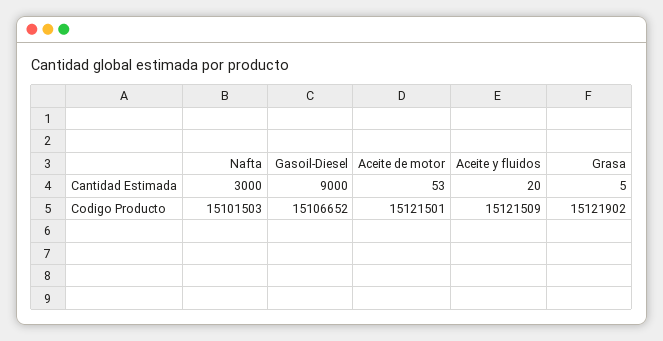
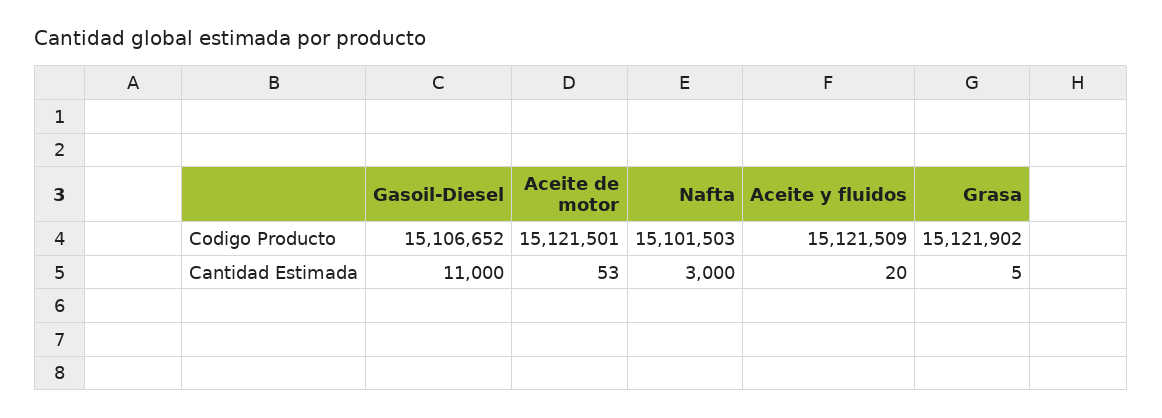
  {
    "Nafta": {
      "Cantidad Estimada": 3000,
      "Codigo Producto": 15101503
    },
    "Gasoil-Diesel": {
-     "Cantidad Estimada": 9000,
+     "Cantidad Estimada": 11000,
      "Codigo Producto": 15106652
    },
    "Aceite de motor": {
      "Cantidad Estimada": 53,
      "Codigo Producto": 15121501
    },
    "Aceite y fluidos": {
      "Cantidad Estimada": 20,
      "Codigo Producto": 15121509
    },
    "Grasa": {
      "Cantidad Estimada": 5,
      "Codigo Producto": 15121902
    }
  }

